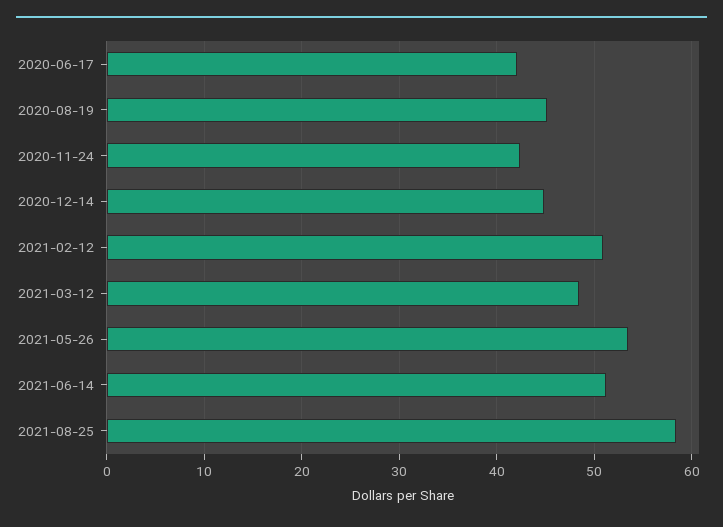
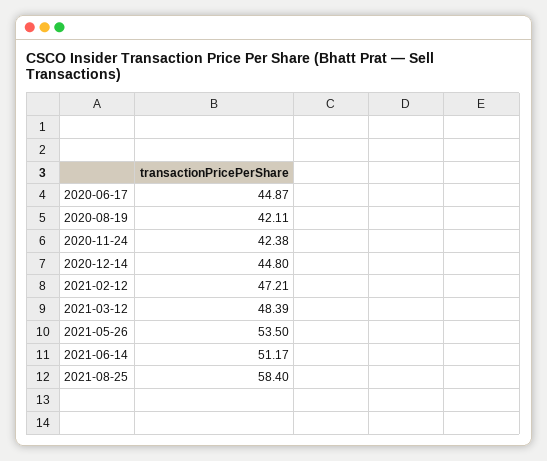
  {
-   "2020-06-17": 42,
+   "2020-06-17": 44.87,
-   "2020-08-19": 45,
+   "2020-08-19": 42.11,
    "2020-11-24": 42.38,
    "2020-12-14": 44.8,
-   "2021-02-12": 51,
+   "2021-02-12": 47.21,
    "2021-03-12": 48.39,
    "2021-05-26": 53.5,
    "2021-06-14": 51.17,
    "2021-08-25": 58.4
  }

